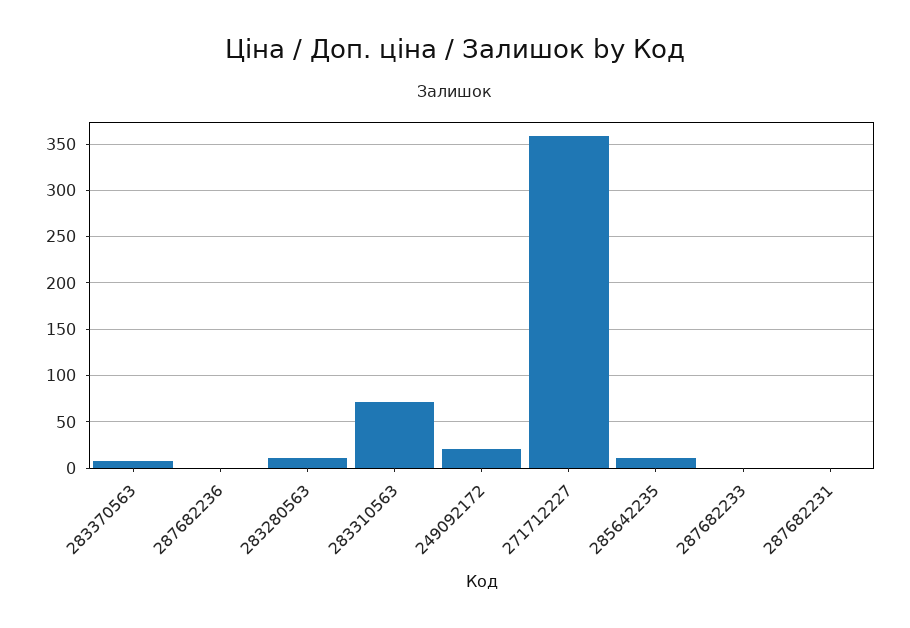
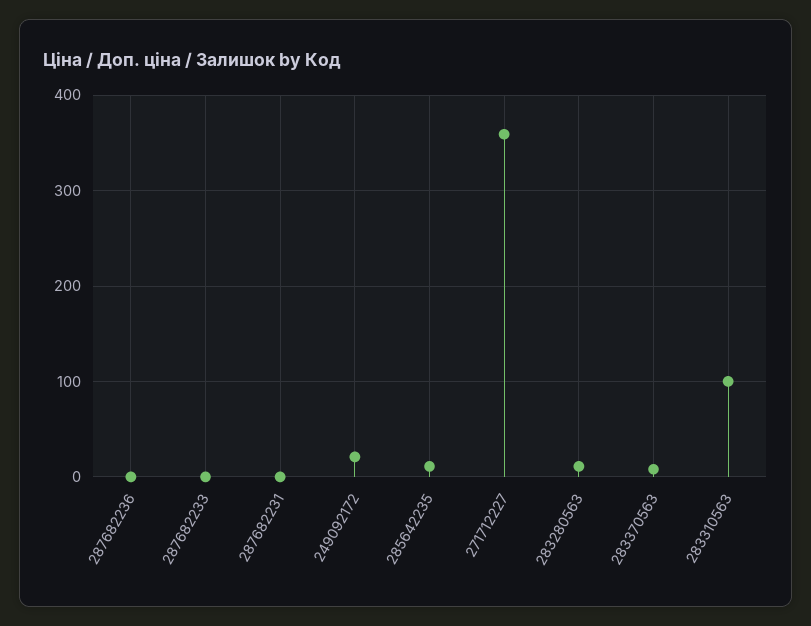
  {
    "283370563": 10,
    "287682236": 0,
    "283280563": 10,
-   "283310563": 70,
+   "283310563": 100,
    "249092172": 20,
    "271712227": 360,
    "285642235": 10,
    "287682233": 0,
    "287682231": 0
  }

